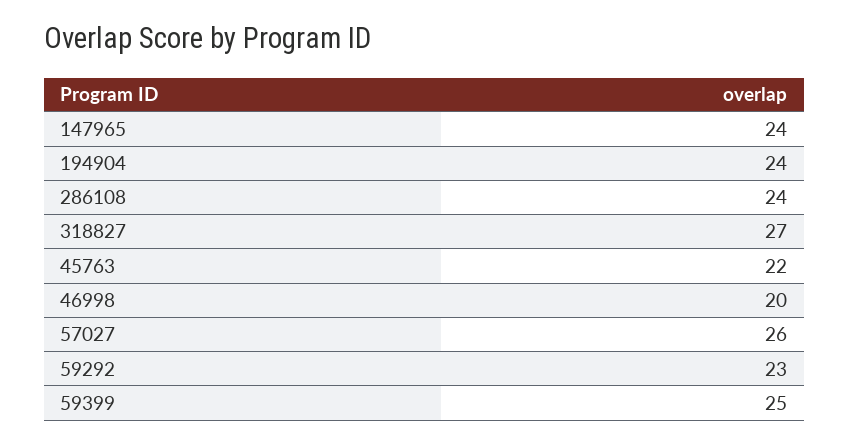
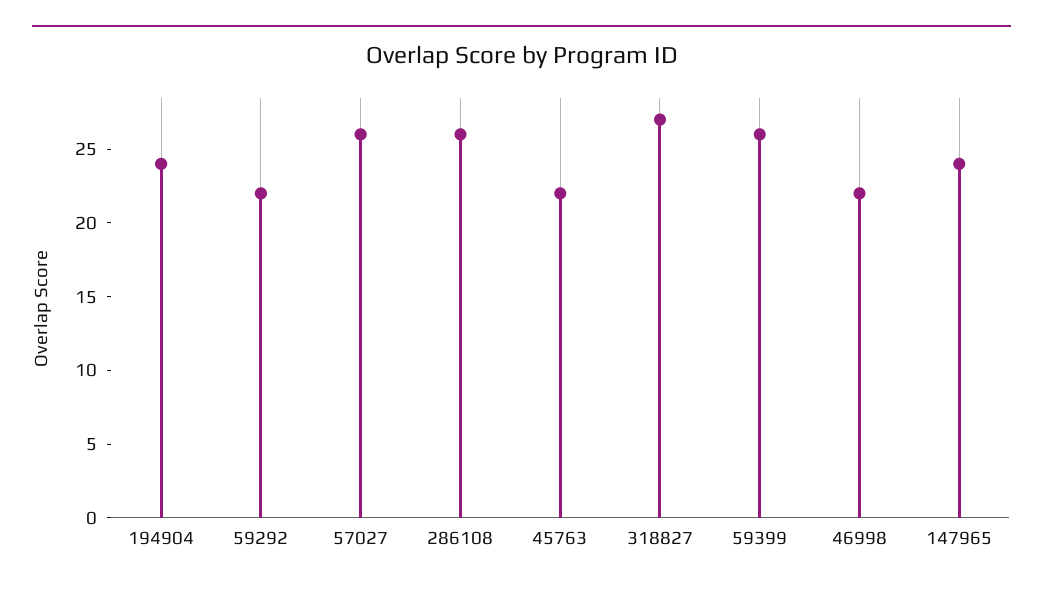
  {
    "147965": 24,
    "194904": 24,
-   "286108": 24,
+   "286108": 26,
    "318827": 27,
    "45763": 22,
-   "46998": 20,
+   "46998": 22,
    "57027": 26,
-   "59292": 23,
+   "59292": 22,
-   "59399": 25
+   "59399": 26
  }

